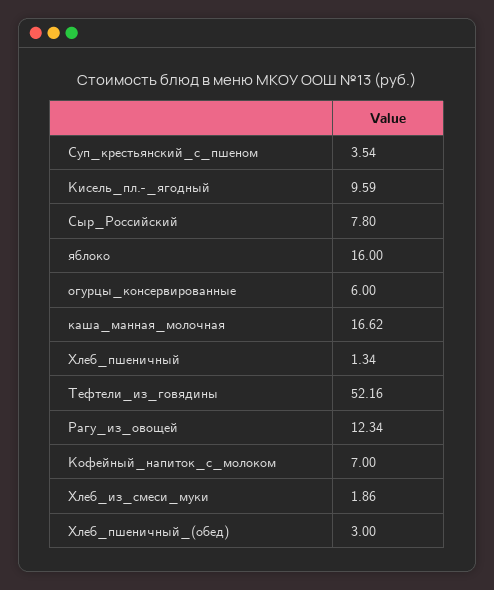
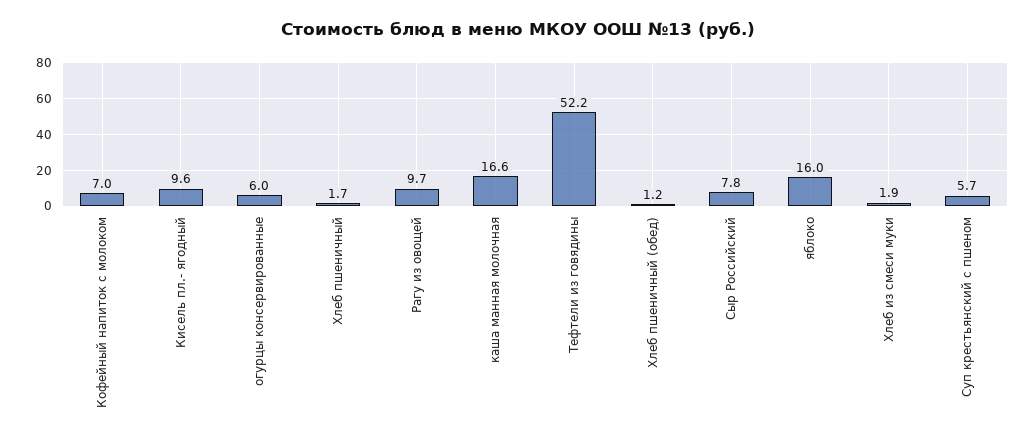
  {
-   "Суп_крестьянский_с_пшеном": 3.54,
+   "Суп_крестьянский_с_пшеном": 5.7,
    "Кисель_пл.-_ягодный": 9.59,
    "Сыр_Российский": 7.8,
    "яблоко": 16,
    "огурцы_консервированные": 6,
    "каша_манная_молочная": 16.62,
-   "Хлеб_пшеничный": 1.34,
+   "Хлеб_пшеничный": 1.7,
    "Тефтели_из_говядины": 52.16,
-   "Рагу_из_овощей": 12.34,
+   "Рагу_из_овощей": 9.7,
    "Кофейный_напиток_с_молоком": 7,
    "Хлеб_из_смеси_муки": 1.86,
-   "Хлеб_пшеничный_(обед)": 3
+   "Хлеб_пшеничный_(обед)": 1.2
  }

